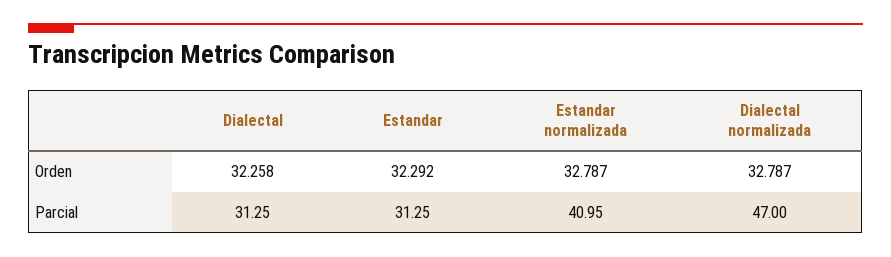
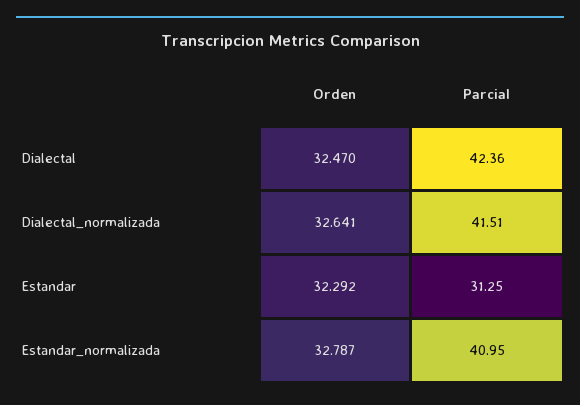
  {
    "Dialectal": {
-     "Orden": 32.258,
+     "Orden": 32.47,
-     "Parcial": 31.25
+     "Parcial": 42.36
    },
    "Estandar": {
      "Orden": 32.292,
      "Parcial": 31.25
    },
    "Estandar normalizada": {
      "Orden": 32.787,
      "Parcial": 40.95
    },
    "Dialectal normalizada": {
-     "Orden": 32.787,
+     "Orden": 32.641,
-     "Parcial": 47
+     "Parcial": 41.51
    }
  }

